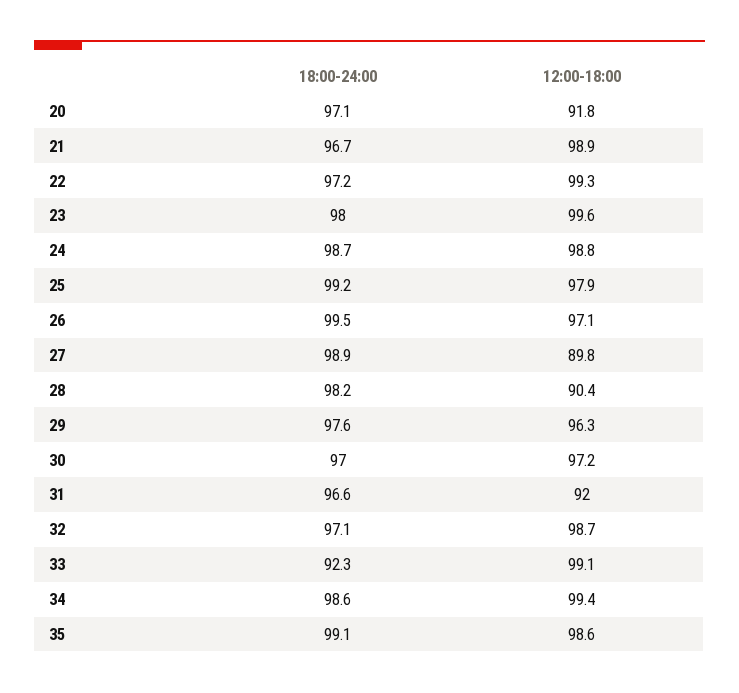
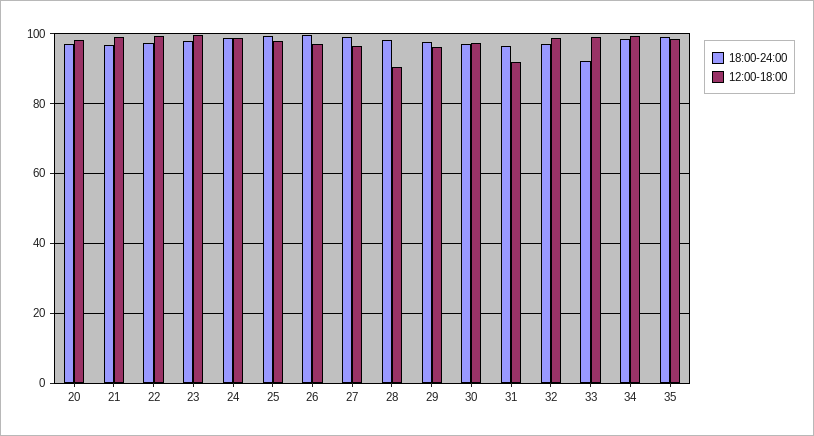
  {
    "18:00-24:00": {
      "20": 97.1,
      "21": 96.7,
      "22": 97.2,
      "23": 98,
      "24": 98.7,
      "25": 99.2,
      "26": 99.5,
      "27": 98.9,
      "28": 98.2,
      "29": 97.6,
      "30": 97,
      "31": 96.6,
      "32": 97.1,
      "33": 92.3,
      "34": 98.6,
      "35": 99.1
    },
    "12:00-18:00": {
-     "20": 91.8,
+     "20": 98,
      "21": 98.9,
      "22": 99.3,
      "23": 99.6,
      "24": 98.8,
      "25": 97.9,
      "26": 97.1,
-     "27": 89.8,
+     "27": 96,
      "28": 90.4,
      "29": 96.3,
      "30": 97.2,
      "31": 92,
      "32": 98.7,
      "33": 99.1,
      "34": 99.4,
      "35": 98.6
    }
  }

